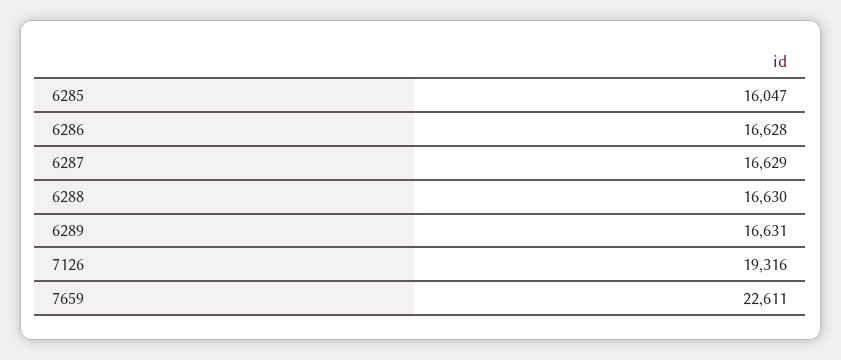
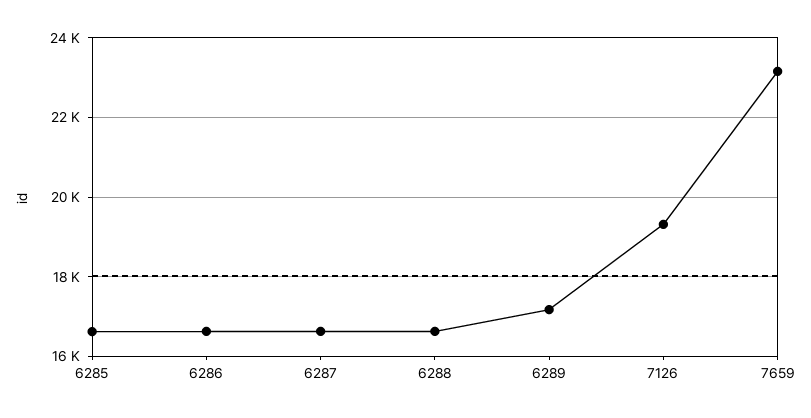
  {
-   "6285": 16047,
+   "6285": 16600,
    "6286": 16628,
    "6287": 16629,
    "6288": 16630,
-   "6289": 16631,
+   "6289": 17200,
    "7126": 19316,
-   "7659": 22611
+   "7659": 23200
  }

